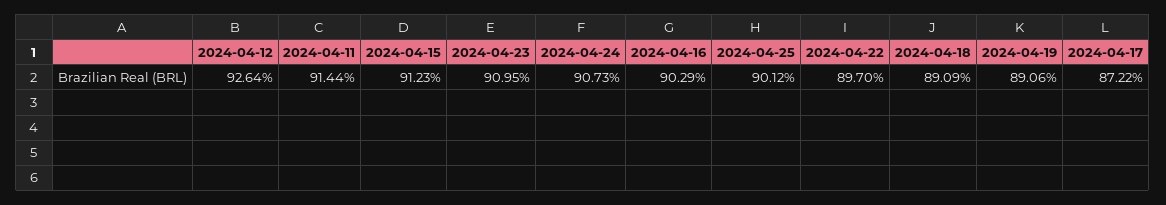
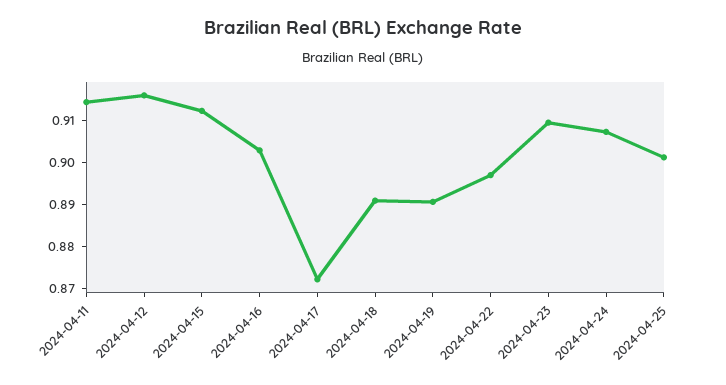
  {
-   "2024-04-12": 0.9264,
+   "2024-04-12": 0.916,
    "2024-04-11": 0.9144,
    "2024-04-15": 0.9123,
    "2024-04-23": 0.9095,
    "2024-04-24": 0.9073,
    "2024-04-16": 0.9029,
    "2024-04-25": 0.9012,
    "2024-04-22": 0.897,
    "2024-04-18": 0.8909,
    "2024-04-19": 0.8906,
    "2024-04-17": 0.8722
  }

